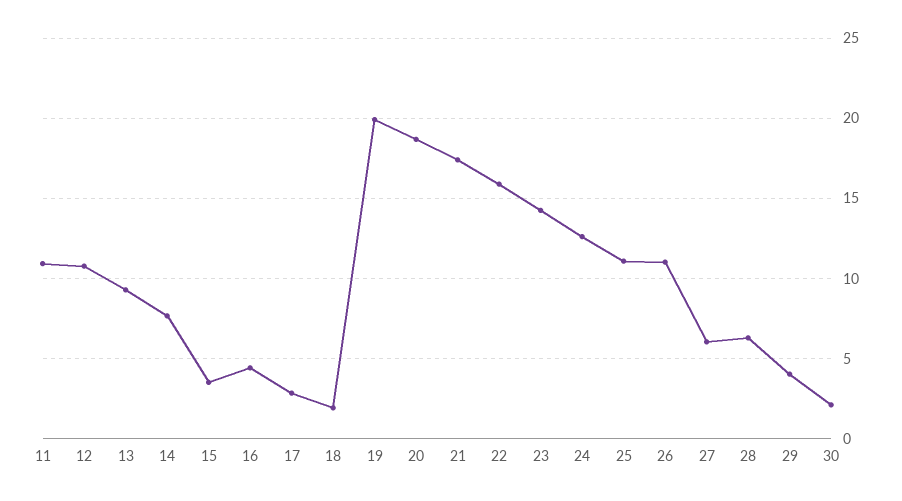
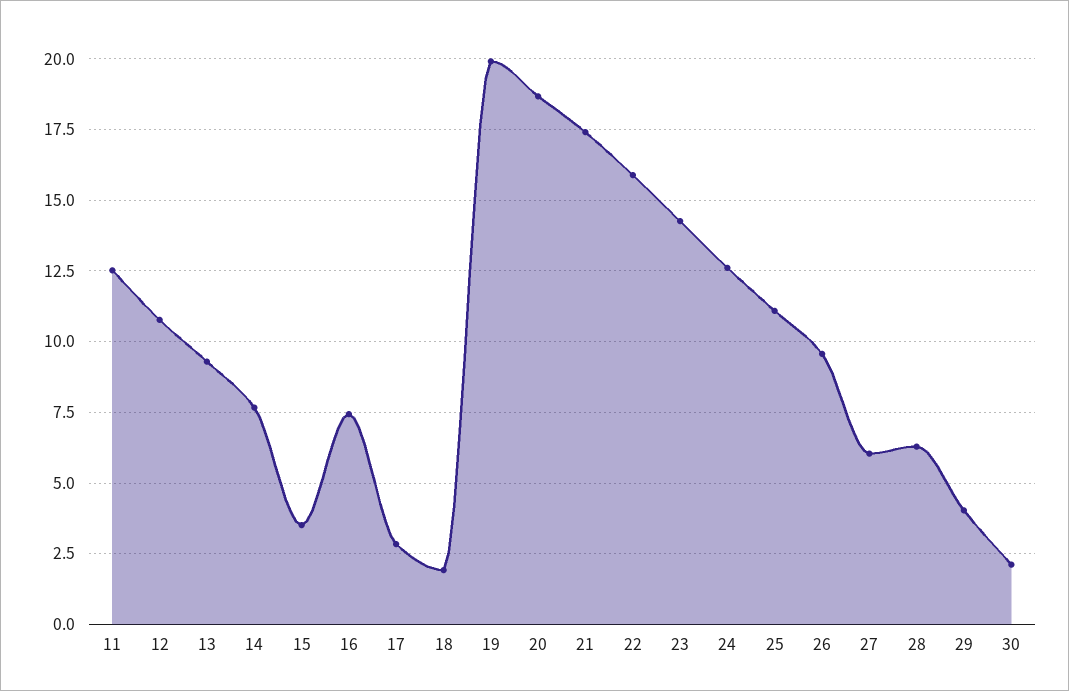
  {
-   "11": 11,
+   "11": 12.5,
    "12": 10.75,
    "13": 9.25,
    "14": 7.75,
    "15": 3.5,
-   "16": 4.5,
+   "16": 7.5,
    "17": 2.75,
    "18": 2,
    "19": 20,
    "20": 18.75,
    "21": 17.5,
    "22": 16,
    "23": 14.25,
    "24": 12.5,
    "25": 11,
-   "26": 11,
+   "26": 9.5,
    "27": 6,
    "28": 6.25,
    "29": 4,
    "30": 2
  }

